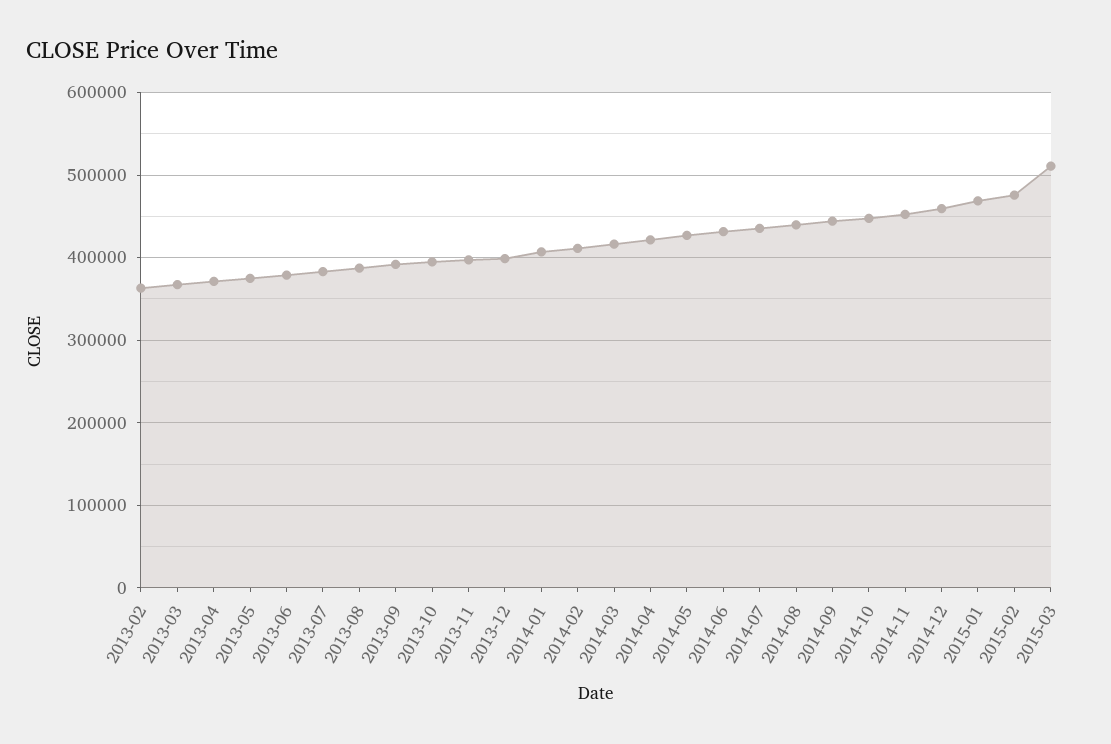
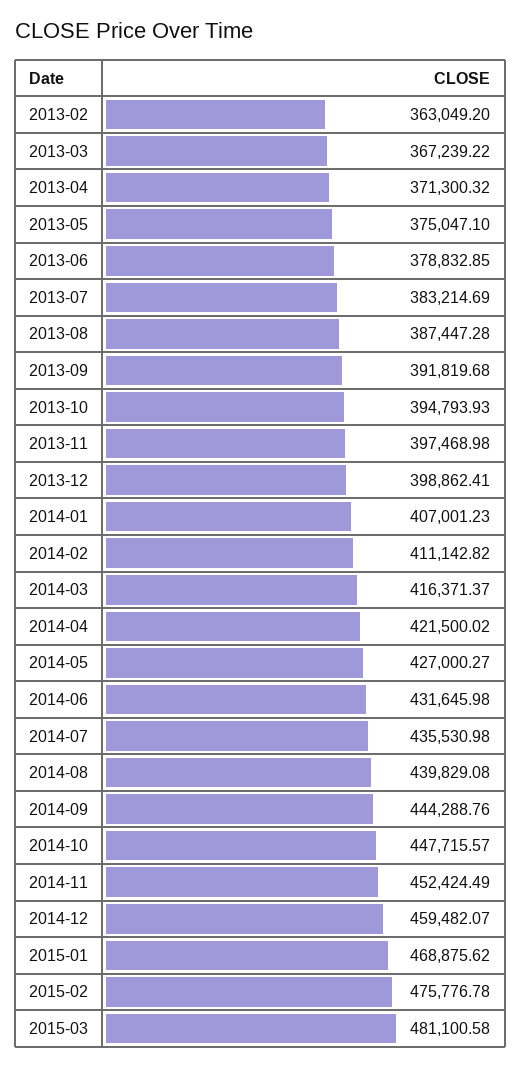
  {
    "2013-02": 363049.2,
    "2013-03": 367239.22,
    "2013-04": 371300.32,
    "2013-05": 375047.1,
    "2013-06": 378832.85,
    "2013-07": 383214.69,
    "2013-08": 387447.28,
    "2013-09": 391819.68,
    "2013-10": 394793.93,
    "2013-11": 397468.98,
    "2013-12": 398862.41,
    "2014-01": 407001.23,
    "2014-02": 411142.82,
    "2014-03": 416371.37,
    "2014-04": 421500.02,
    "2014-05": 427000.27,
    "2014-06": 431645.98,
    "2014-07": 435530.98,
    "2014-08": 439829.08,
    "2014-09": 444288.76,
    "2014-10": 447715.57,
    "2014-11": 452424.49,
    "2014-12": 459482.07,
    "2015-01": 468875.62,
    "2015-02": 475776.78,
-   "2015-03": 510000
+   "2015-03": 481100.58
  }

